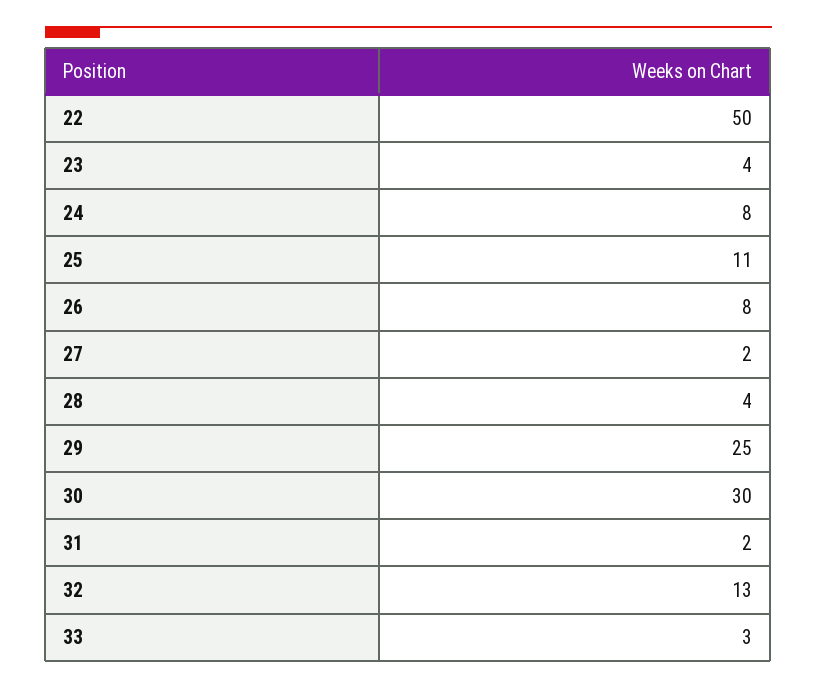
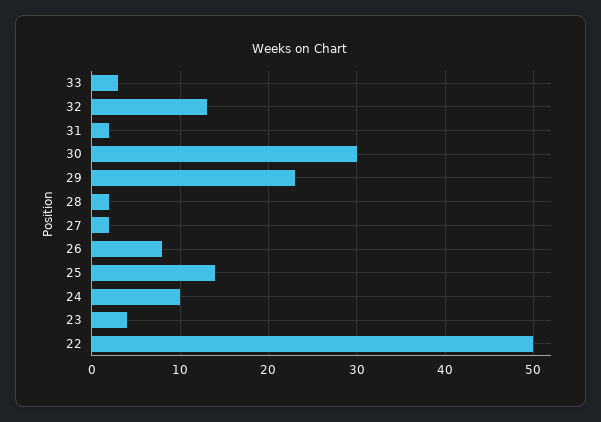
  {
    "22": 50,
    "23": 4,
-   "24": 8,
+   "24": 10,
-   "25": 11,
+   "25": 14,
    "26": 8,
    "27": 2,
-   "28": 4,
+   "28": 2,
-   "29": 25,
+   "29": 23,
    "30": 30,
    "31": 2,
    "32": 13,
    "33": 3
  }

